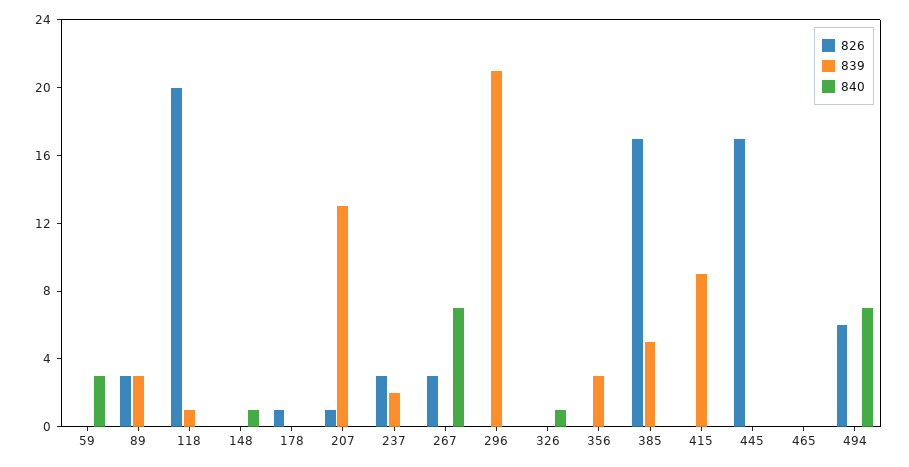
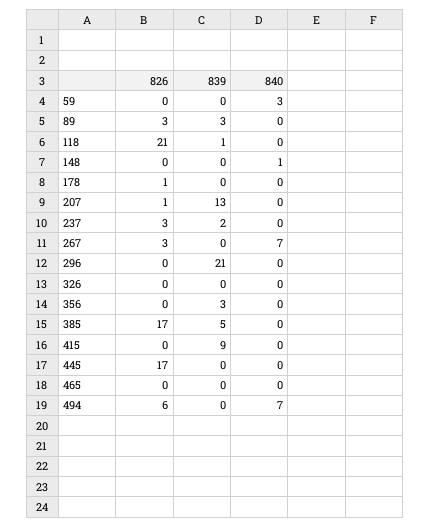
  {
    "826": {
      "59": 0,
      "89": 3,
-     "118": 20,
+     "118": 21,
      "148": 0,
      "178": 1,
      "207": 1,
      "237": 3,
      "267": 3,
      "296": 0,
      "326": 0,
      "356": 0,
      "385": 17,
      "415": 0,
      "445": 17,
      "465": 0,
      "494": 6
    },
    "839": {
      "59": 0,
      "89": 3,
      "118": 1,
      "148": 0,
      "178": 0,
      "207": 13,
      "237": 2,
      "267": 0,
      "296": 21,
      "326": 0,
      "356": 3,
      "385": 5,
      "415": 9,
      "445": 0,
      "465": 0,
      "494": 0
    },
    "840": {
      "59": 3,
      "89": 0,
      "118": 0,
      "148": 1,
      "178": 0,
      "207": 0,
      "237": 0,
      "267": 7,
      "296": 0,
-     "326": 1,
+     "326": 0,
      "356": 0,
      "385": 0,
      "415": 0,
      "445": 0,
      "465": 0,
      "494": 7
    }
  }

